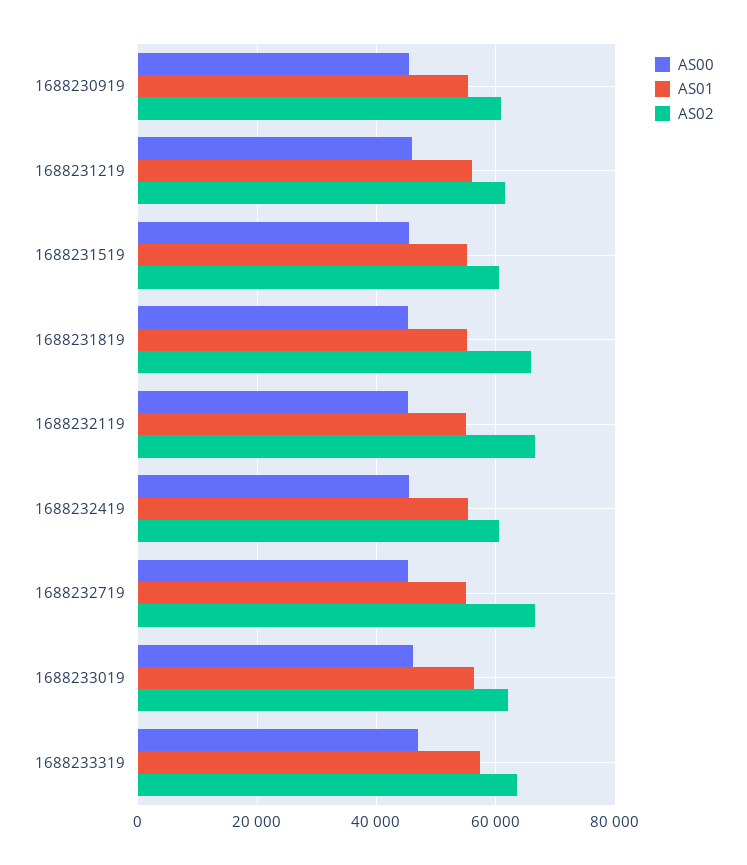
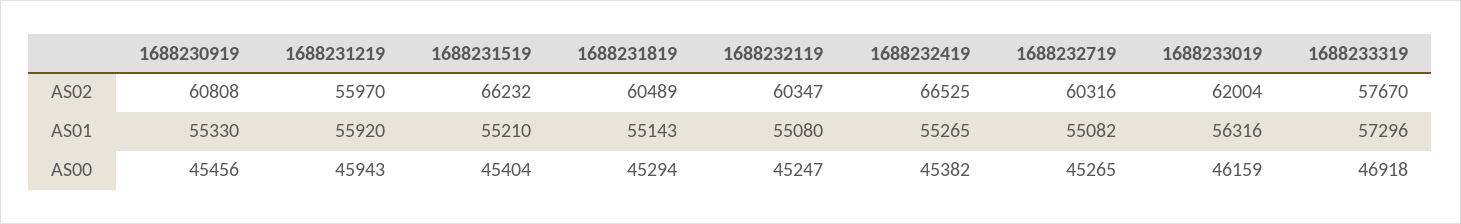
  {
    "AS00": {
      "1688230919": 45456,
      "1688231219": 45943,
      "1688231519": 45404,
      "1688231819": 45294,
      "1688232119": 45247,
      "1688232419": 45382,
      "1688232719": 45265,
      "1688233019": 46159,
      "1688233319": 46918
    },
    "AS01": {
      "1688230919": 55330,
      "1688231219": 55920,
      "1688231519": 55210,
      "1688231819": 55143,
      "1688232119": 55080,
      "1688232419": 55265,
      "1688232719": 55082,
      "1688233019": 56316,
      "1688233319": 57296
    },
    "AS02": {
      "1688230919": 60808,
-     "1688231219": 62000,
+     "1688231219": 55970,
-     "1688231519": 60000,
+     "1688231519": 66232,
-     "1688231819": 66000,
+     "1688231819": 60489,
-     "1688232119": 66000,
+     "1688232119": 60347,
-     "1688232419": 60000,
+     "1688232419": 66525,
-     "1688232719": 66000,
+     "1688232719": 60316,
      "1688233019": 62004,
-     "1688233319": 64000
+     "1688233319": 57670
    }
  }

